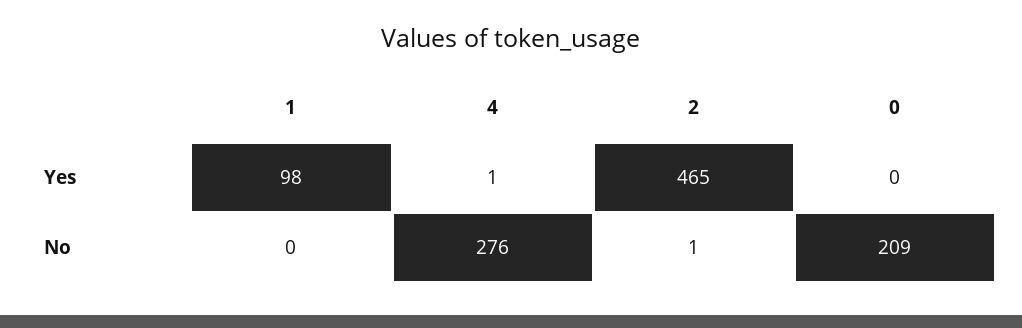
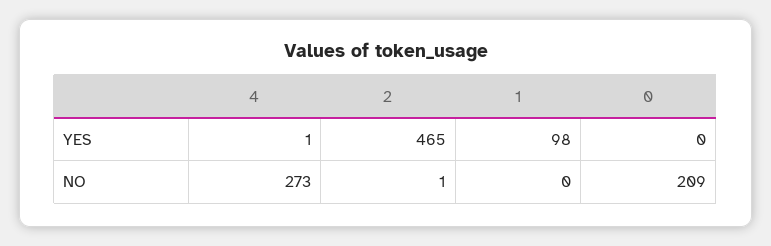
  {
    "1": {
      "Yes": 98,
      "No": 0
    },
    "4": {
      "Yes": 1,
-     "No": 276
+     "No": 273
    },
    "2": {
      "Yes": 465,
      "No": 1
    },
    "0": {
      "Yes": 0,
      "No": 209
    }
  }

